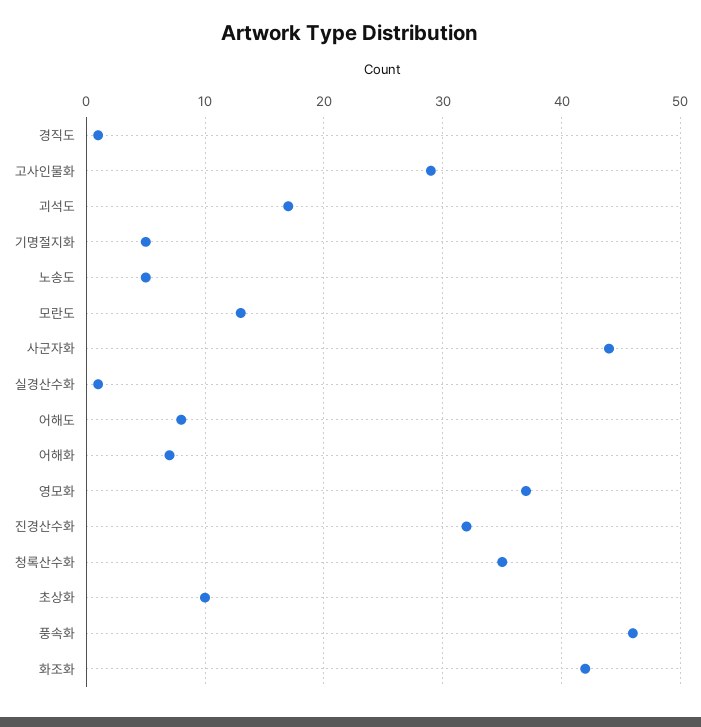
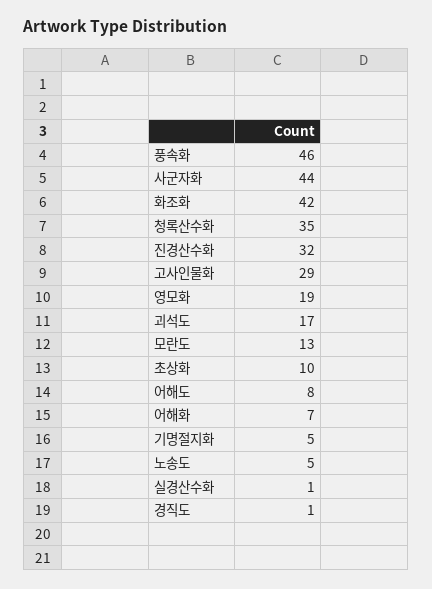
  {
    "경직도": 1,
    "고사인물화": 29,
    "괴석도": 17,
    "기명절지화": 5,
    "노송도": 5,
    "모란도": 13,
    "사군자화": 44,
    "실경산수화": 1,
    "어해도": 8,
    "어해화": 7,
-   "영모화": 37,
+   "영모화": 19,
    "진경산수화": 32,
    "청록산수화": 35,
    "초상화": 10,
    "풍속화": 46,
    "화조화": 42
  }

